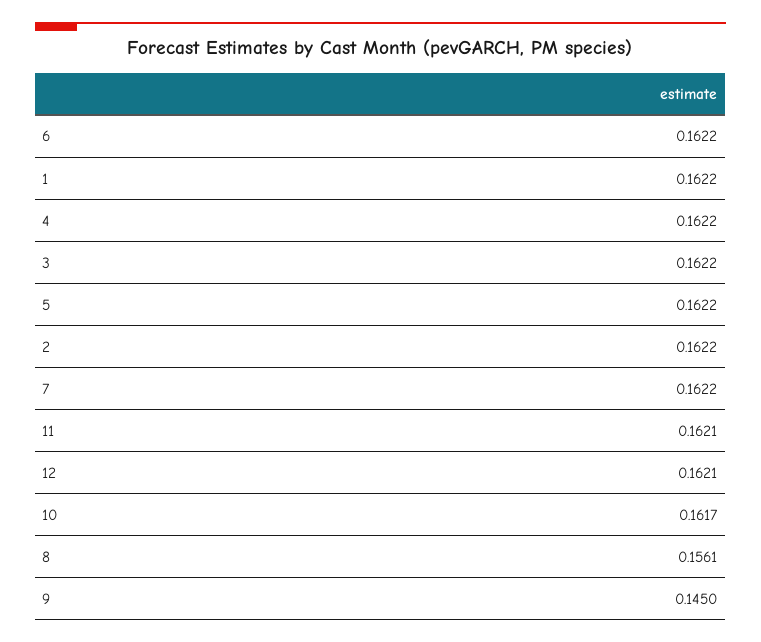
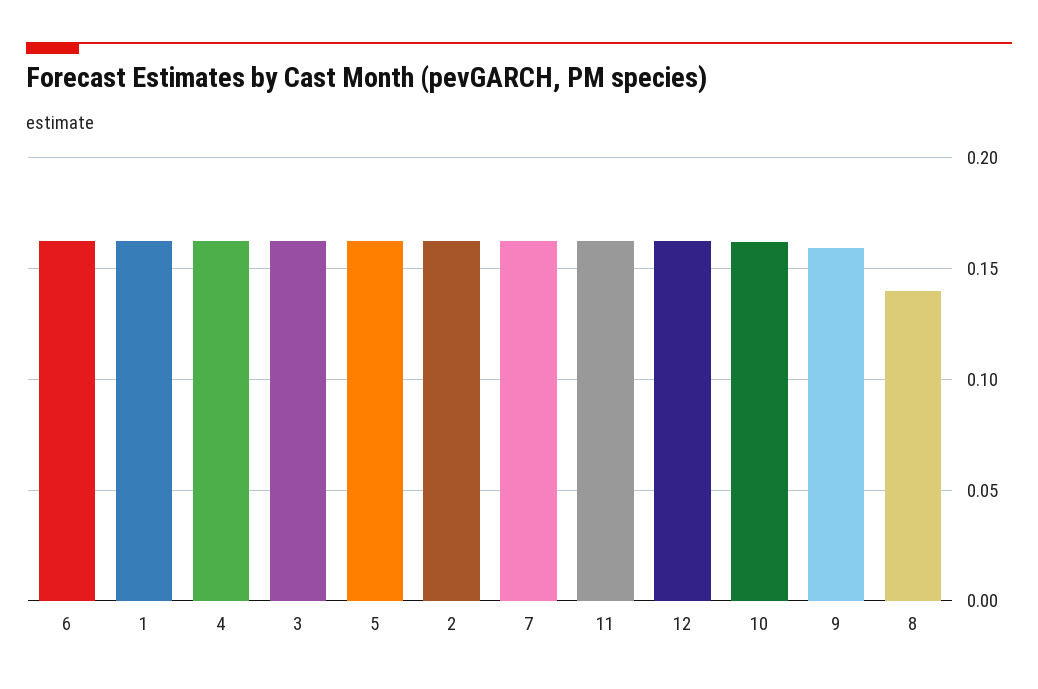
  {
    "6": 0.1622,
    "1": 0.1622,
    "4": 0.1622,
    "3": 0.1622,
    "5": 0.1622,
    "2": 0.1622,
    "7": 0.1622,
    "11": 0.1621,
    "12": 0.1621,
    "10": 0.1617,
-   "8": 0.1561,
+   "8": 0.14,
-   "9": 0.145
+   "9": 0.16
  }

